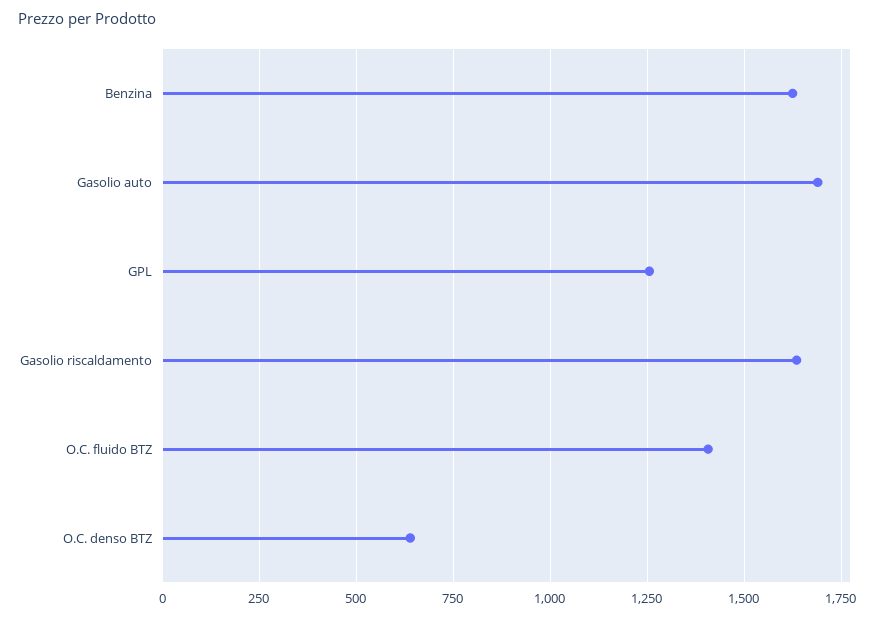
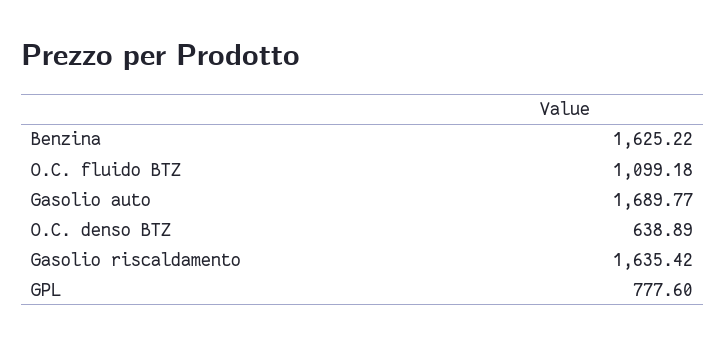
  {
    "Benzina": 1625.22,
    "Gasolio auto": 1689.77,
-   "GPL": 1250,
+   "GPL": 777.6,
    "Gasolio riscaldamento": 1635.42,
-   "O.C. fluido BTZ": 1400,
+   "O.C. fluido BTZ": 1099.18,
    "O.C. denso BTZ": 638.89
  }

